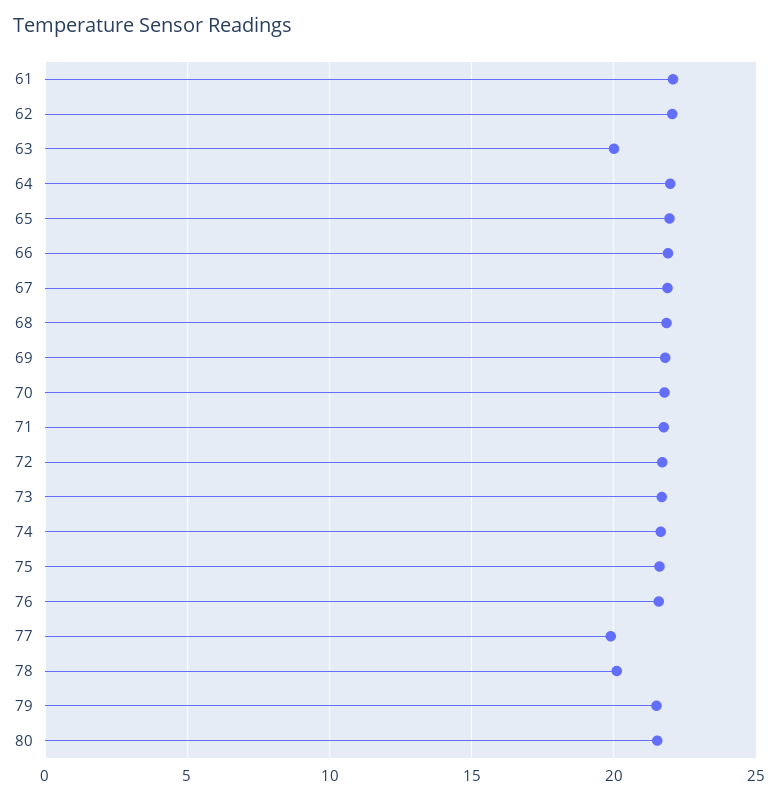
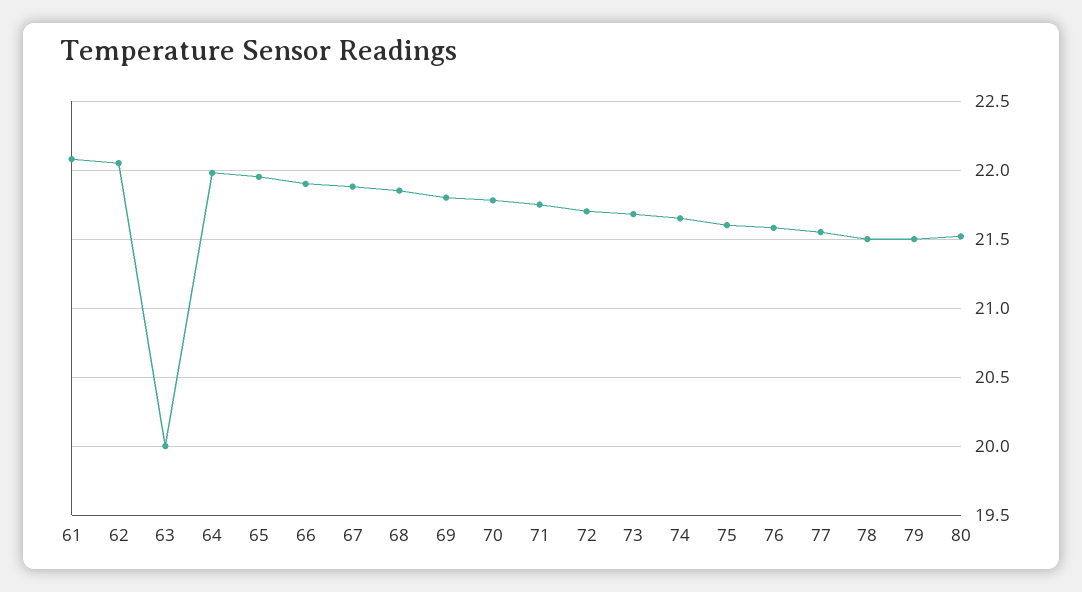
  {
    "61": 22.1,
    "62": 22.05,
    "63": 20,
    "64": 22,
    "65": 21.95,
    "66": 21.9,
    "67": 21.9,
    "68": 21.85,
    "69": 21.8,
    "70": 21.8,
    "71": 21.75,
    "72": 21.7,
    "73": 21.7,
    "74": 21.65,
    "75": 21.6,
    "76": 21.6,
-   "77": 20,
+   "77": 21.55,
-   "78": 20,
+   "78": 21.5,
    "79": 21.5,
    "80": 21.5
  }

